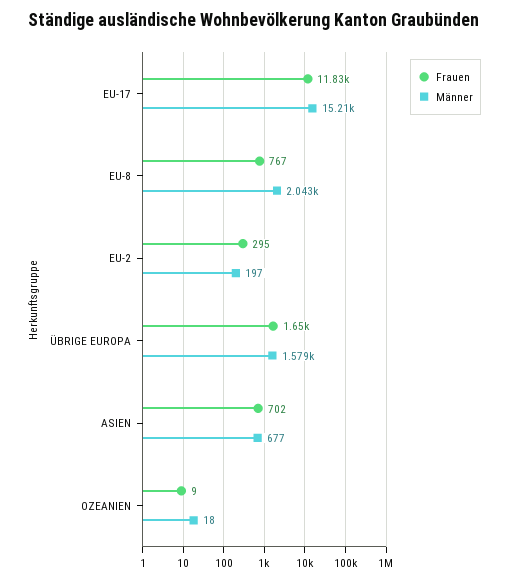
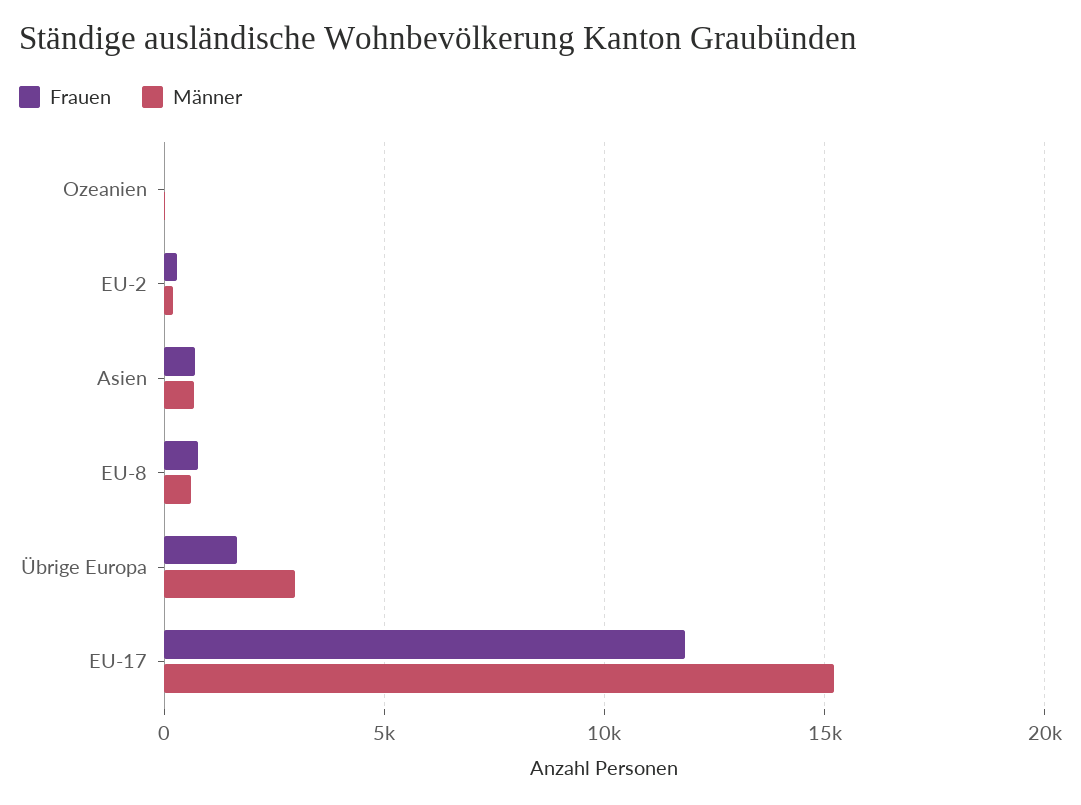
  {
    "Frauen": {
      "EU-17": 11830,
      "EU-8": 767,
      "EU-2": 295,
      "ÜBRIGE EUROPA": 1650,
      "ASIEN": 702,
      "OZEANIEN": 9
    },
    "Männer": {
      "EU-17": 15210,
-     "EU-8": 2043,
+     "EU-8": 500,
      "EU-2": 197,
-     "ÜBRIGE EUROPA": 1579,
+     "ÜBRIGE EUROPA": 3000,
      "ASIEN": 677,
      "OZEANIEN": 18
    }
  }

